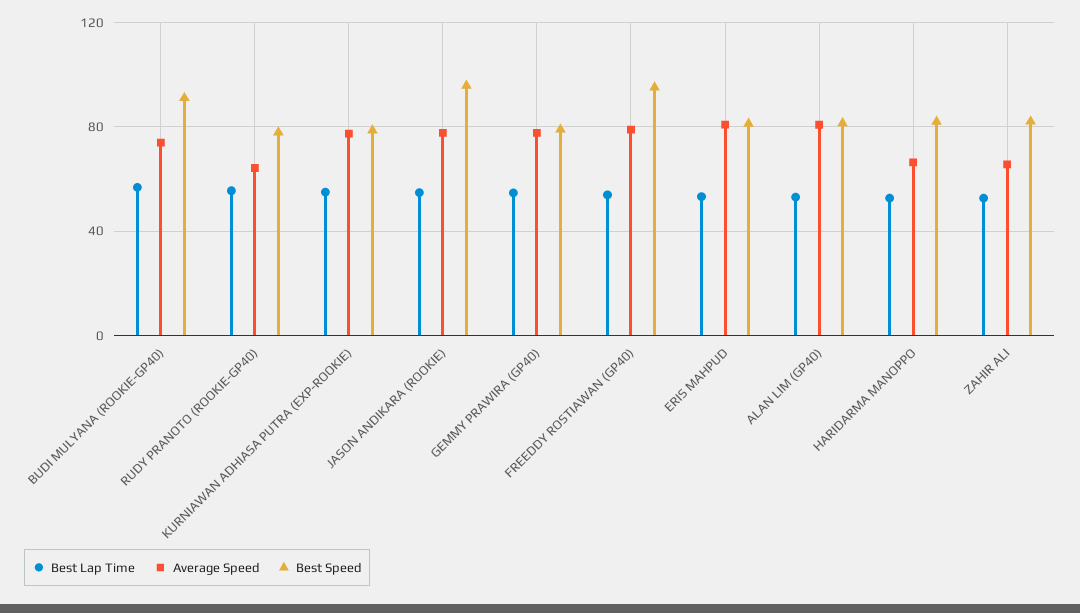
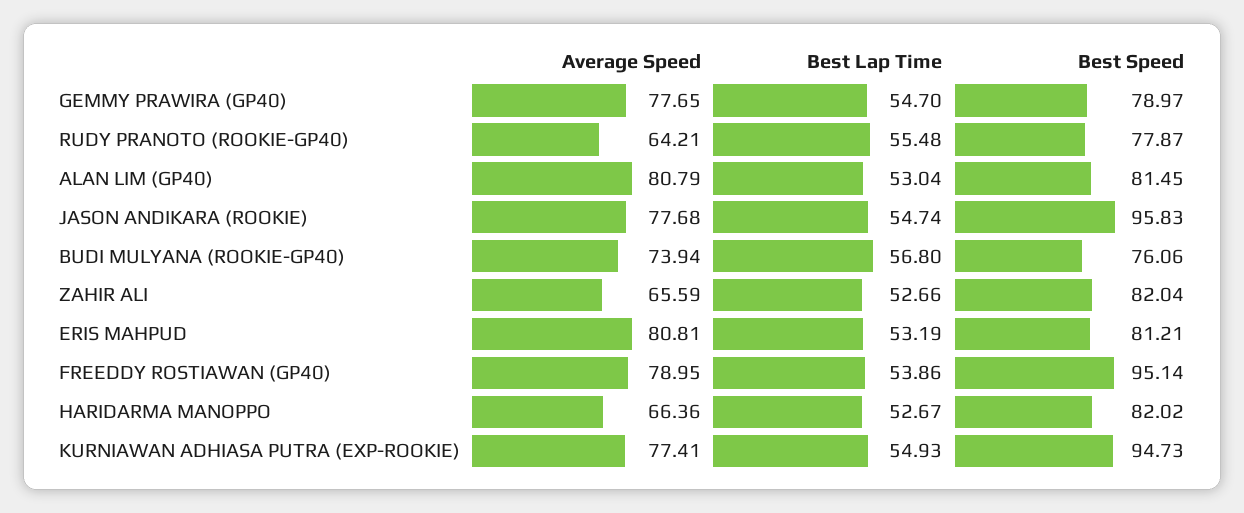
  {
    "Best Lap Time": {
      "BUDI MULYANA (ROOKIE-GP40)": 56.8,
      "RUDY PRANOTO (ROOKIE-GP40)": 55.48,
      "KURNIAWAN ADHIASA PUTRA (EXP-ROOKIE)": 54.93,
      "JASON ANDIKARA (ROOKIE)": 54.74,
      "GEMMY PRAWIRA (GP40)": 54.7,
      "FREEDDY ROSTIAWAN (GP40)": 53.86,
      "ERIS MAHPUD": 53.19,
      "ALAN LIM (GP40)": 53.04,
      "HARIDARMA MANOPPO": 52.67,
      "ZAHIR ALI": 52.66
    },
    "Average Speed": {
      "BUDI MULYANA (ROOKIE-GP40)": 73.94,
      "RUDY PRANOTO (ROOKIE-GP40)": 64.21,
      "KURNIAWAN ADHIASA PUTRA (EXP-ROOKIE)": 77.41,
      "JASON ANDIKARA (ROOKIE)": 77.68,
      "GEMMY PRAWIRA (GP40)": 77.65,
      "FREEDDY ROSTIAWAN (GP40)": 78.95,
      "ERIS MAHPUD": 80.81,
      "ALAN LIM (GP40)": 80.79,
      "HARIDARMA MANOPPO": 66.36,
      "ZAHIR ALI": 65.59
    },
    "Best Speed": {
-     "BUDI MULYANA (ROOKIE-GP40)": 90,
+     "BUDI MULYANA (ROOKIE-GP40)": 76.06,
      "RUDY PRANOTO (ROOKIE-GP40)": 77.87,
-     "KURNIAWAN ADHIASA PUTRA (EXP-ROOKIE)": 80,
+     "KURNIAWAN ADHIASA PUTRA (EXP-ROOKIE)": 94.73,
      "JASON ANDIKARA (ROOKIE)": 95.83,
      "GEMMY PRAWIRA (GP40)": 78.97,
      "FREEDDY ROSTIAWAN (GP40)": 95.14,
      "ERIS MAHPUD": 81.21,
      "ALAN LIM (GP40)": 81.45,
      "HARIDARMA MANOPPO": 82.02,
      "ZAHIR ALI": 82.04
    }
  }

